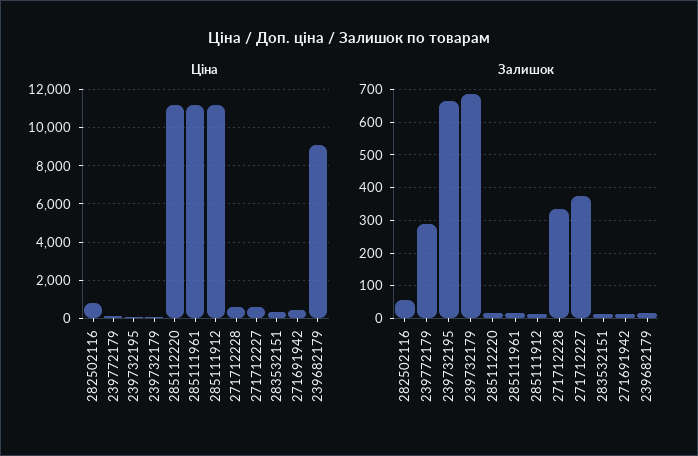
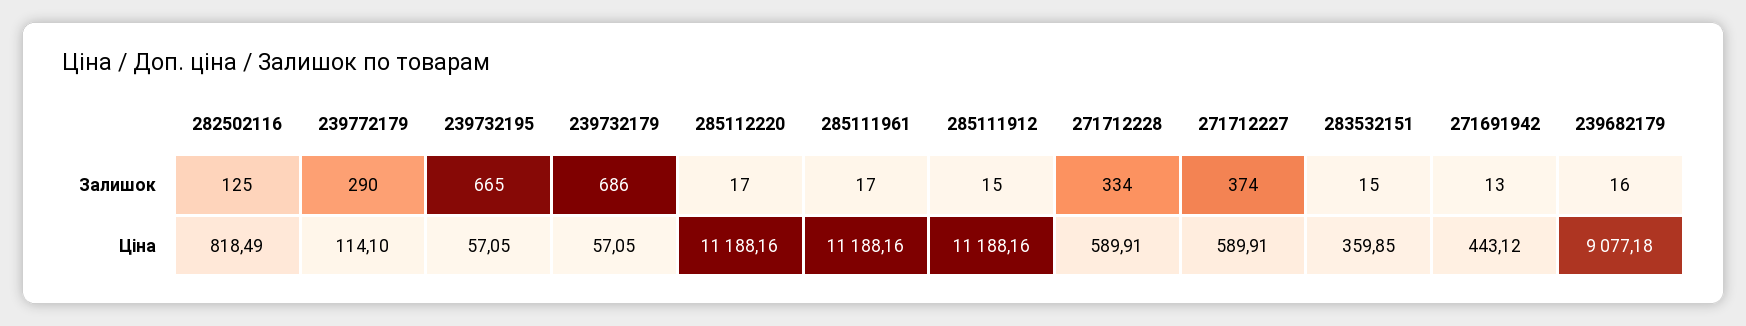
  {
    "Ціна": {
      "282502116": 818.49,
      "239772179": 114.1,
      "239732195": 57.05,
      "239732179": 57.05,
      "285112220": 11188.16,
      "285111961": 11188.16,
      "285111912": 11188.16,
      "271712228": 589.91,
      "271712227": 589.91,
      "283532151": 359.85,
      "271691942": 443.12,
      "239682179": 9077.18
    },
    "Залишок": {
-     "282502116": 60,
+     "282502116": 125,
      "239772179": 290,
      "239732195": 665,
      "239732179": 686,
      "285112220": 17,
      "285111961": 17,
      "285111912": 15,
      "271712228": 334,
      "271712227": 374,
      "283532151": 15,
      "271691942": 13,
      "239682179": 16
    }
  }

